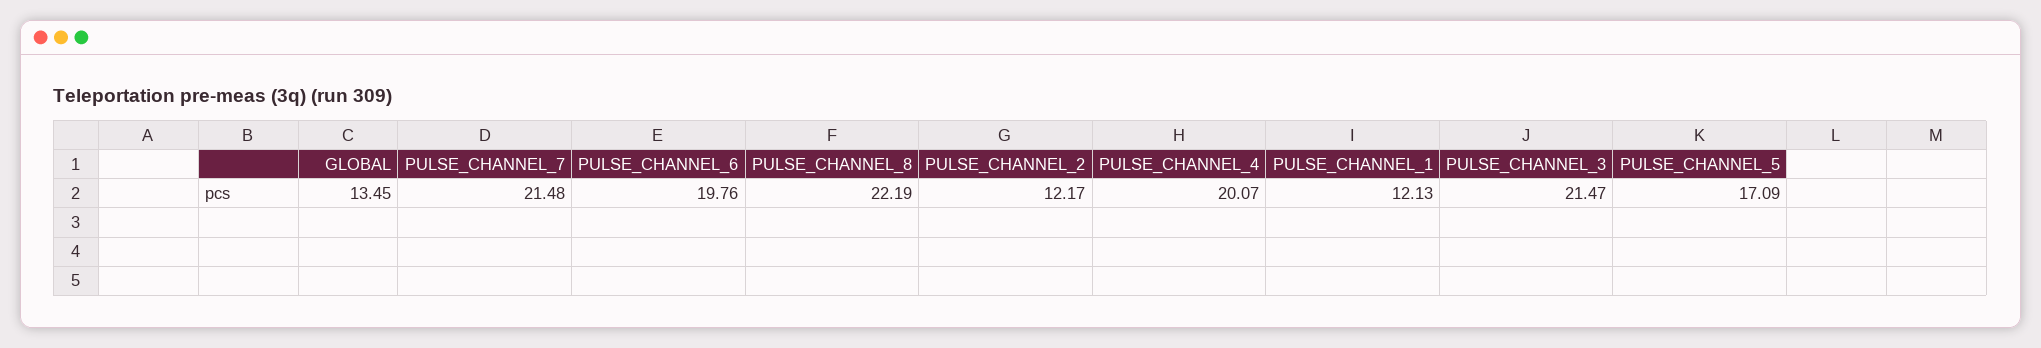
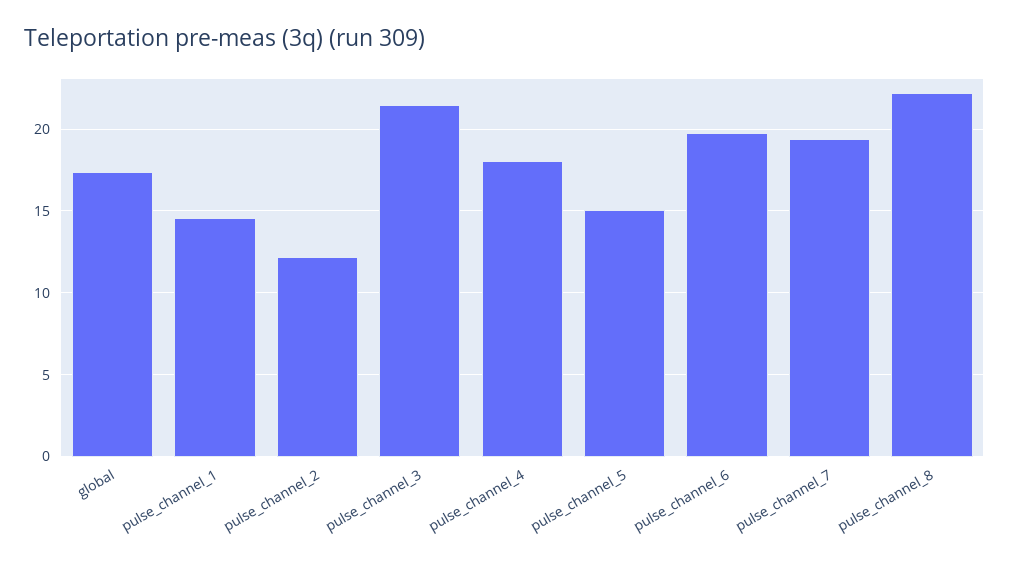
  {
-   "GLOBAL": 13.45,
+   "GLOBAL": 17.5,
-   "PULSE_CHANNEL_7": 21.48,
+   "PULSE_CHANNEL_7": 19.5,
    "PULSE_CHANNEL_6": 19.76,
    "PULSE_CHANNEL_8": 22.19,
    "PULSE_CHANNEL_2": 12.17,
-   "PULSE_CHANNEL_4": 20.07,
+   "PULSE_CHANNEL_4": 18,
-   "PULSE_CHANNEL_1": 12.13,
+   "PULSE_CHANNEL_1": 14.5,
    "PULSE_CHANNEL_3": 21.47,
-   "PULSE_CHANNEL_5": 17.09
+   "PULSE_CHANNEL_5": 15
  }

